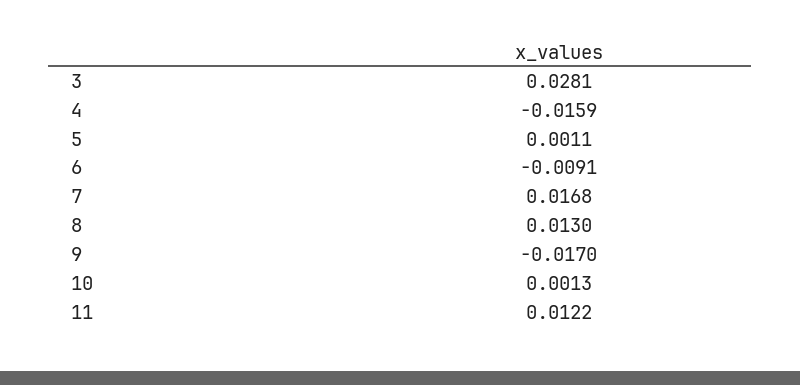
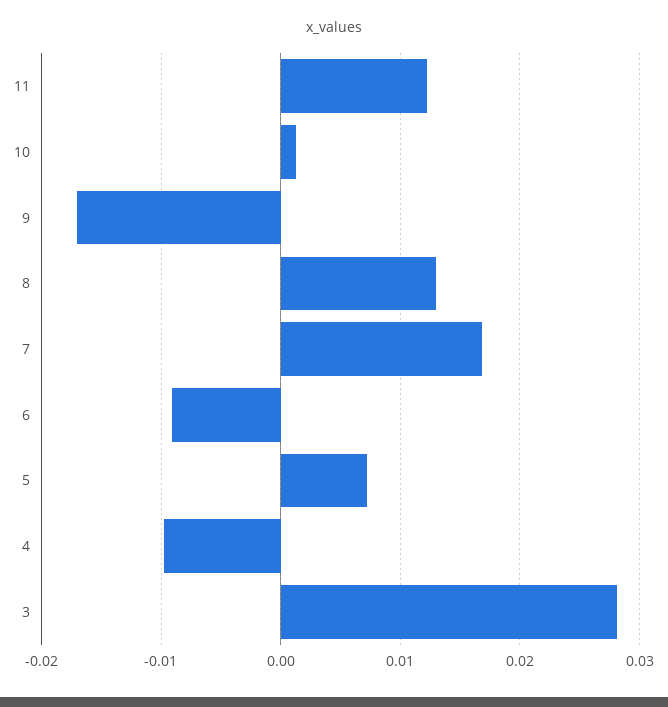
  {
    "3": 0.0281,
-   "4": -0.0159,
+   "4": -0.01,
-   "5": 0.0011,
+   "5": 0.007,
    "6": -0.0091,
    "7": 0.0168,
    "8": 0.013,
    "9": -0.017,
    "10": 0.0013,
    "11": 0.0122
  }

